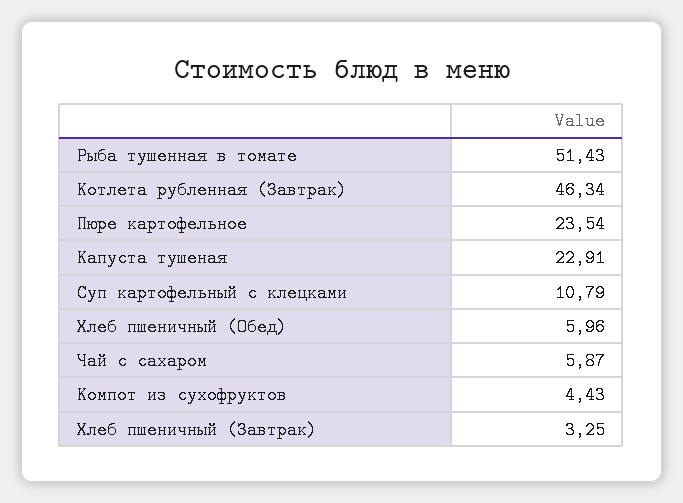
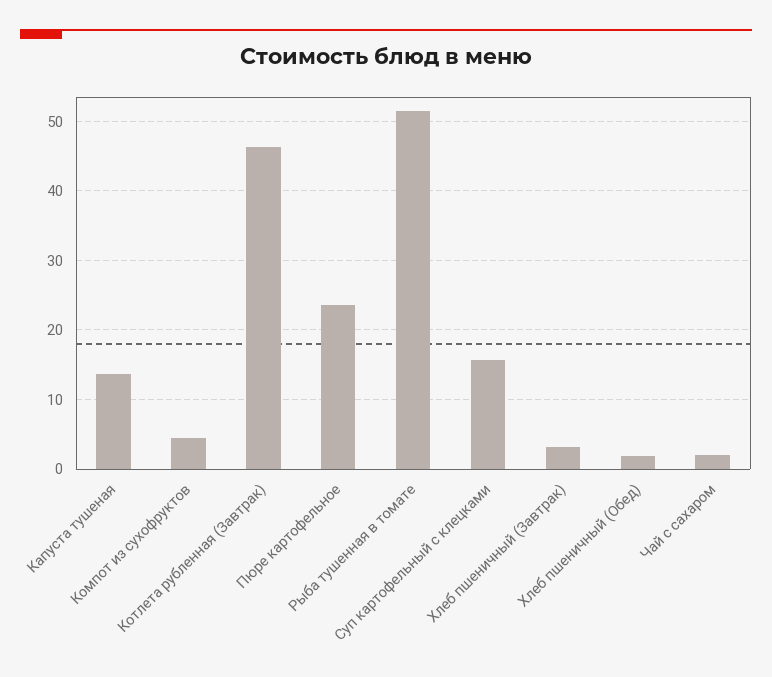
  {
    "Рыба тушенная в томате": 51.43,
    "Котлета рубленная (Завтрак)": 46.34,
    "Пюре картофельное": 23.54,
-   "Капуста тушеная": 22.91,
+   "Капуста тушеная": 14,
-   "Суп картофельный с клецками": 10.79,
+   "Суп картофельный с клецками": 16,
-   "Хлеб пшеничный (Обед)": 5.96,
+   "Хлеб пшеничный (Обед)": 2,
-   "Чай с сахаром": 5.87,
+   "Чай с сахаром": 2,
    "Компот из сухофруктов": 4.43,
    "Хлеб пшеничный (Завтрак)": 3.25
  }

